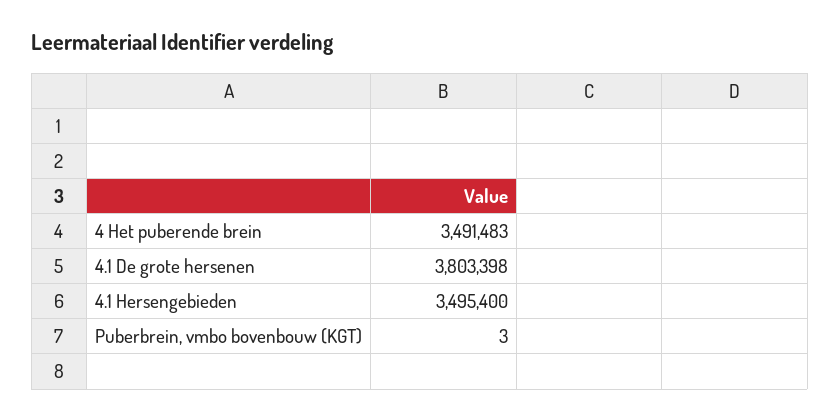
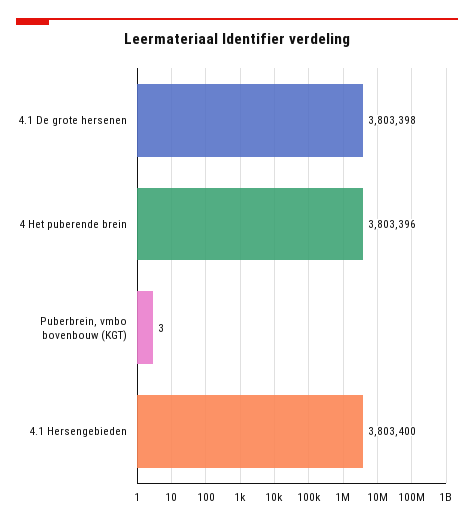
  {
-   "4 Het puberende brein": 3491483,
+   "4 Het puberende brein": 3803396,
    "4.1 De grote hersenen": 3803398,
-   "4.1 Hersengebieden": 3495400,
+   "4.1 Hersengebieden": 3803400,
    "Puberbrein, vmbo bovenbouw (KGT)": 3
  }

